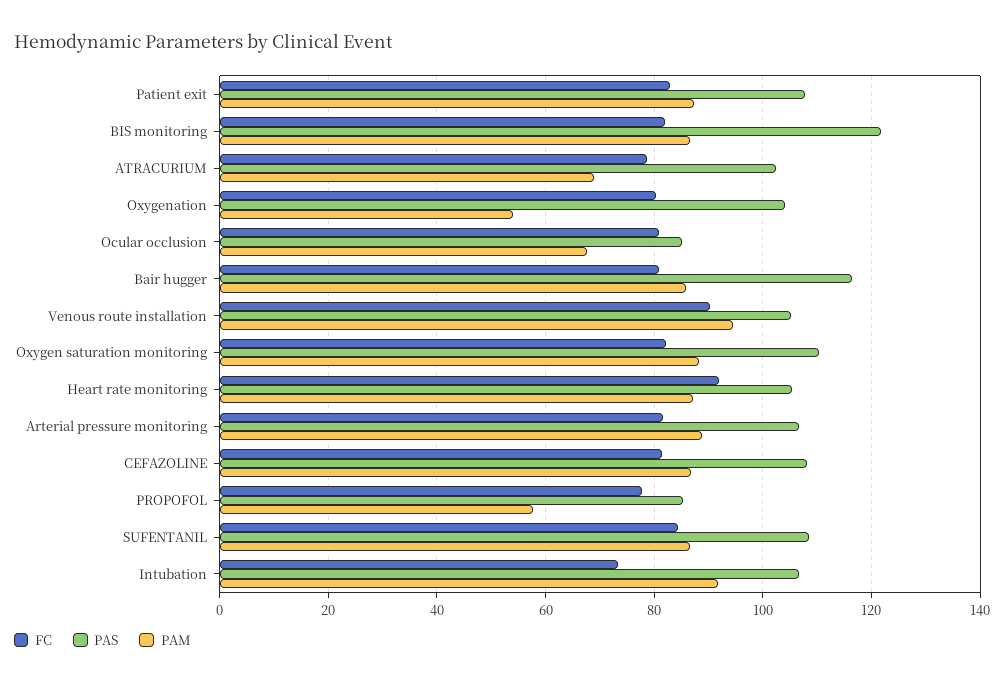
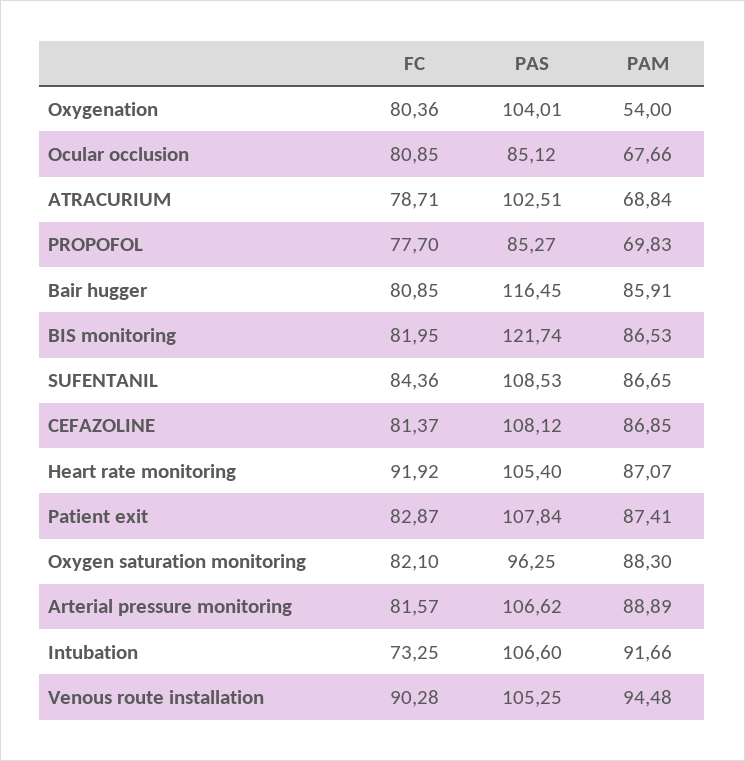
  {
    "FC": {
      "Patient exit": 82.87,
      "BIS monitoring": 81.95,
      "ATRACURIUM": 78.71,
      "Oxygenation": 80.36,
      "Ocular occlusion": 80.85,
      "Bair hugger": 80.85,
      "Venous route installation": 90.28,
      "Oxygen saturation monitoring": 82.1,
      "Heart rate monitoring": 91.92,
      "Arterial pressure monitoring": 81.57,
      "CEFAZOLINE": 81.37,
      "PROPOFOL": 77.7,
      "SUFENTANIL": 84.36,
      "Intubation": 73.25
    },
    "PAS": {
      "Patient exit": 107.84,
      "BIS monitoring": 121.74,
      "ATRACURIUM": 102.51,
      "Oxygenation": 104.01,
      "Ocular occlusion": 85.12,
      "Bair hugger": 116.45,
      "Venous route installation": 105.25,
-     "Oxygen saturation monitoring": 110,
+     "Oxygen saturation monitoring": 96.25,
      "Heart rate monitoring": 105.4,
      "Arterial pressure monitoring": 106.62,
      "CEFAZOLINE": 108.12,
      "PROPOFOL": 85.27,
      "SUFENTANIL": 108.53,
      "Intubation": 106.6
    },
    "PAM": {
      "Patient exit": 87.41,
      "BIS monitoring": 86.53,
      "ATRACURIUM": 68.84,
      "Oxygenation": 54,
      "Ocular occlusion": 67.66,
      "Bair hugger": 85.91,
      "Venous route installation": 94.48,
      "Oxygen saturation monitoring": 88.3,
      "Heart rate monitoring": 87.07,
      "Arterial pressure monitoring": 88.89,
      "CEFAZOLINE": 86.85,
-     "PROPOFOL": 58,
+     "PROPOFOL": 69.83,
      "SUFENTANIL": 86.65,
      "Intubation": 91.66
    }
  }

